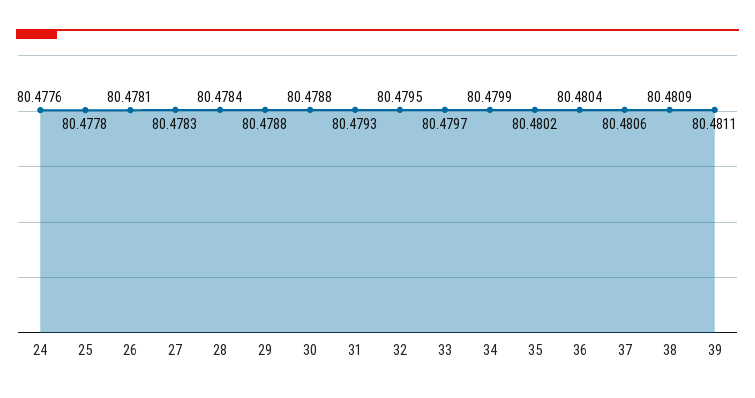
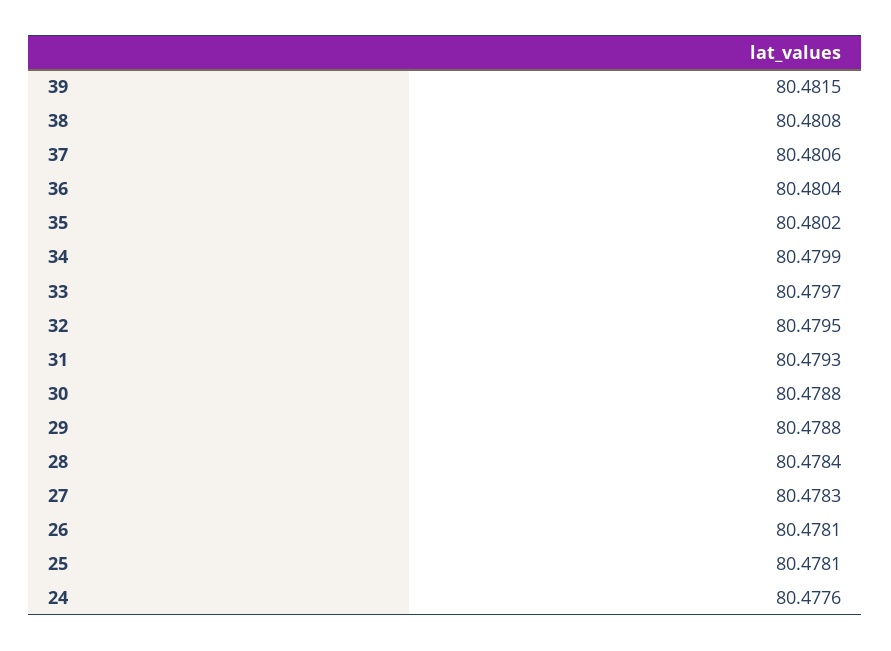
  {
    "24": 80.4776,
-   "25": 80.4778,
+   "25": 80.4781,
    "26": 80.4781,
    "27": 80.4783,
    "28": 80.4784,
    "29": 80.4788,
    "30": 80.4788,
    "31": 80.4793,
    "32": 80.4795,
    "33": 80.4797,
    "34": 80.4799,
    "35": 80.4802,
    "36": 80.4804,
    "37": 80.4806,
-   "38": 80.4809,
+   "38": 80.4808,
-   "39": 80.4811
+   "39": 80.4815
  }

